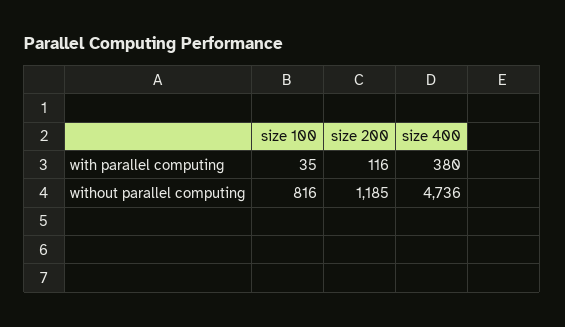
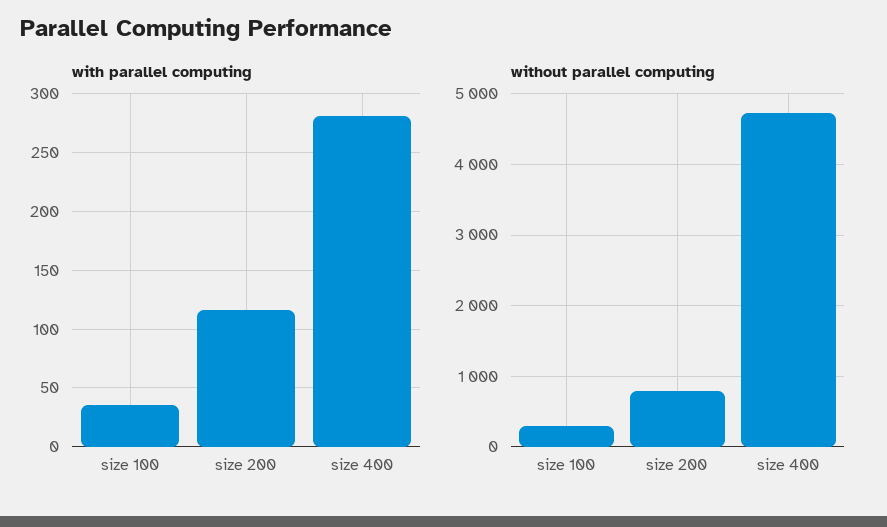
  {
    "with parallel computing": {
      "size 100": 35,
      "size 200": 116,
-     "size 400": 380
+     "size 400": 280
    },
    "without parallel computing": {
-     "size 100": 816,
+     "size 100": 300,
-     "size 200": 1185,
+     "size 200": 800,
      "size 400": 4736
    }
  }

